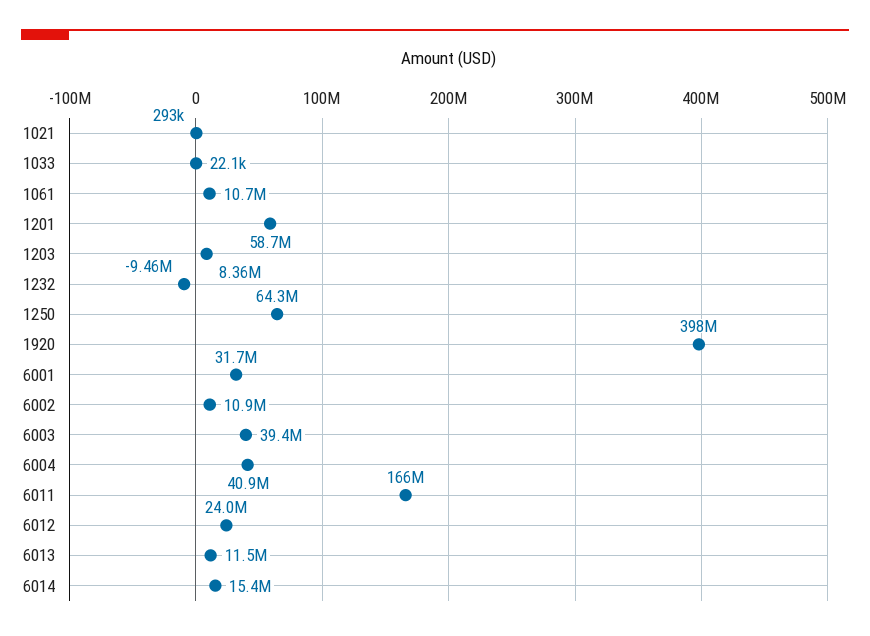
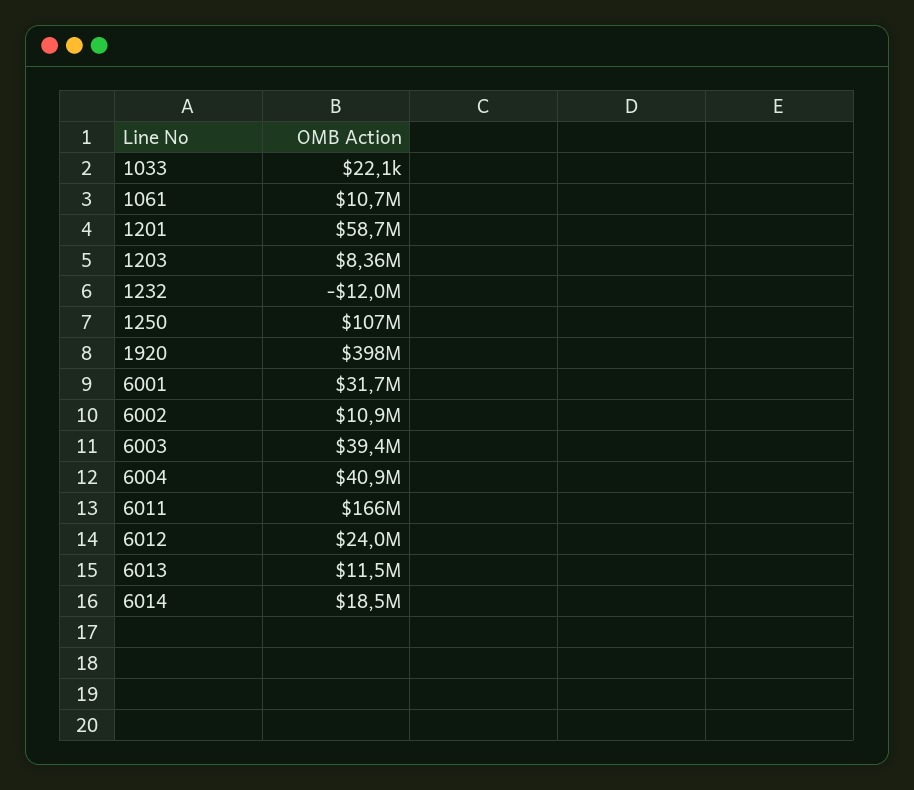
  {
-   "1021": 293000,
    "1033": 22100,
    "1061": 10700000,
    "1201": 58700000,
    "1203": 8360000,
-   "1232": -9460000,
+   "1232": -12000000,
-   "1250": 64300000,
+   "1250": 107000000,
    "1920": 398000000,
    "6001": 31700000,
    "6002": 10900000,
    "6003": 39400000,
    "6004": 40900000,
    "6011": 166000000,
    "6012": 24000000,
    "6013": 11500000,
-   "6014": 15400000
+   "6014": 18500000
  }

